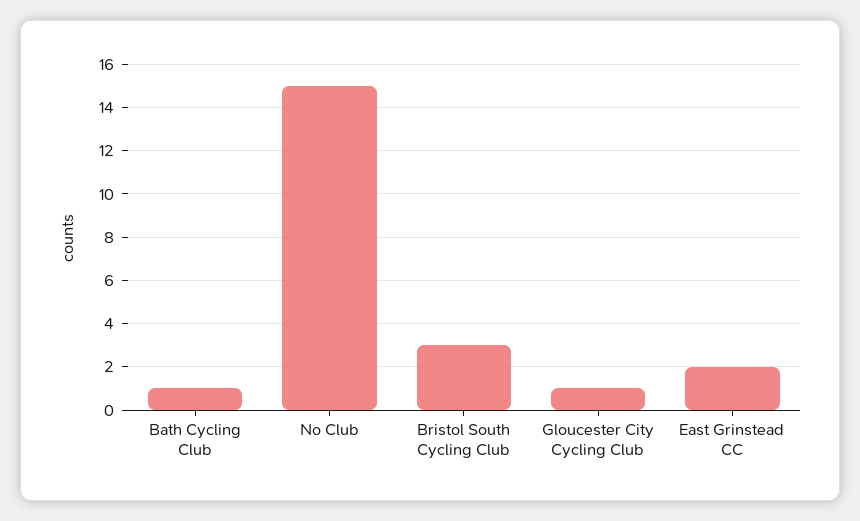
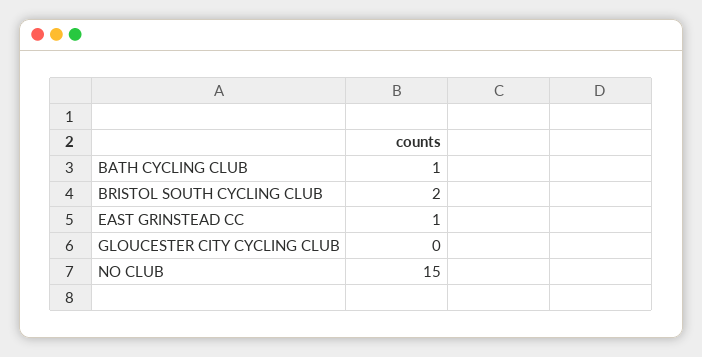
  {
    "Bath Cycling Club": 1,
    "No Club": 15,
-   "Bristol South Cycling Club": 3,
+   "Bristol South Cycling Club": 2,
-   "Gloucester City Cycling Club": 1,
+   "Gloucester City Cycling Club": 0,
-   "East Grinstead CC": 2
+   "East Grinstead CC": 1
  }

